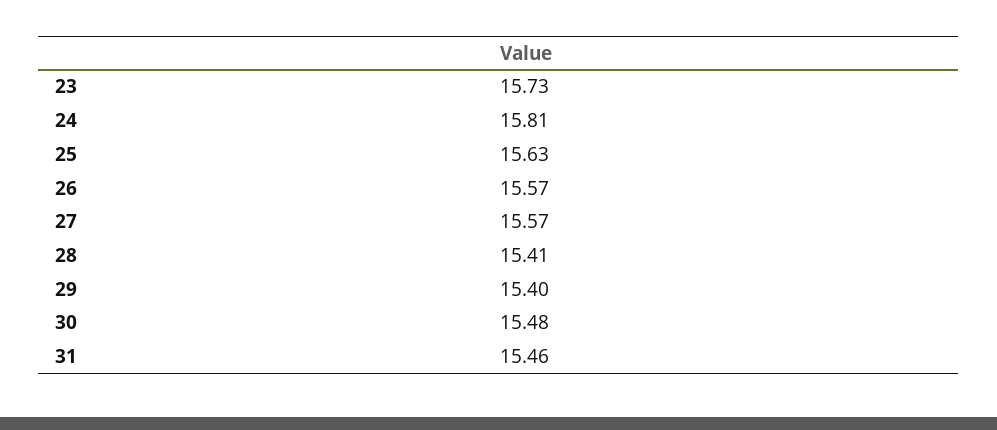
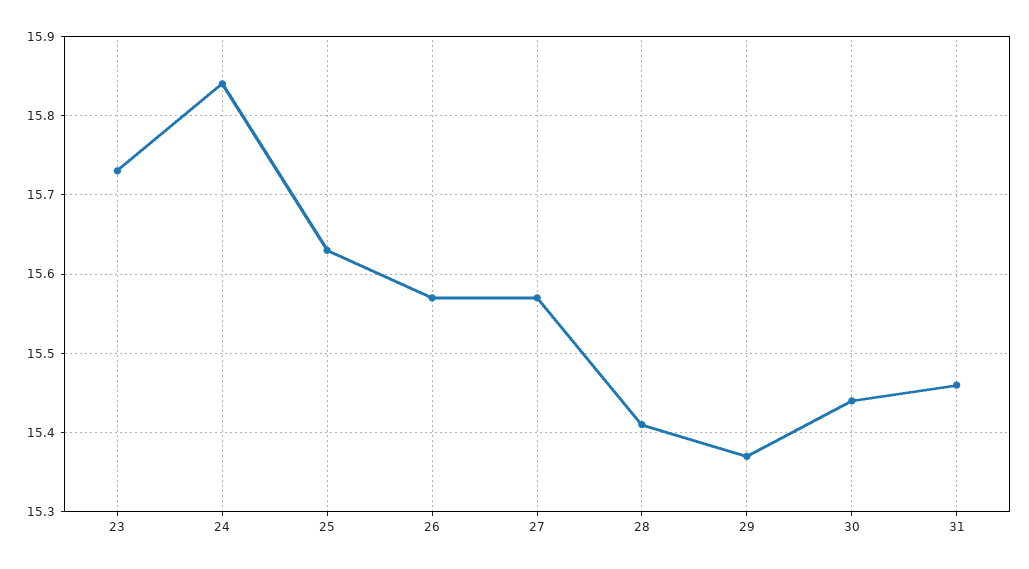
  {
    "23": 15.73,
-   "24": 15.81,
+   "24": 15.84,
    "25": 15.63,
    "26": 15.57,
    "27": 15.57,
    "28": 15.41,
-   "29": 15.4,
+   "29": 15.37,
-   "30": 15.48,
+   "30": 15.44,
    "31": 15.46
  }

